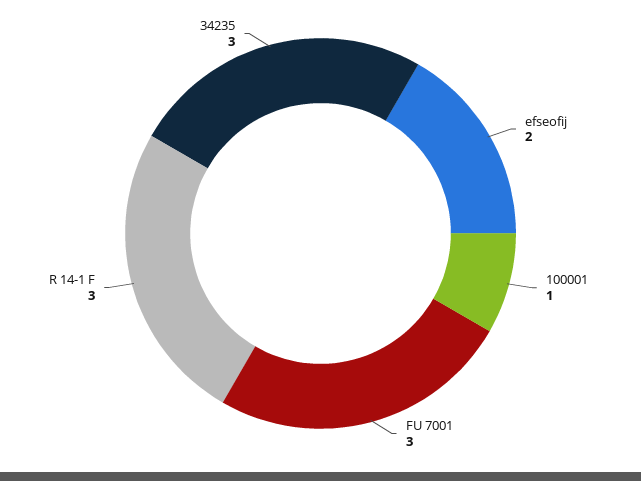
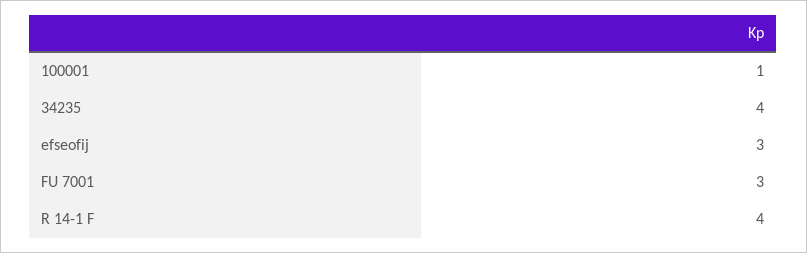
  {
-   "efseofij": 2,
+   "efseofij": 3,
    "100001": 1,
    "FU 7001": 3,
-   "R 14-1 F": 3,
+   "R 14-1 F": 4,
-   "34235": 3
+   "34235": 4
  }

